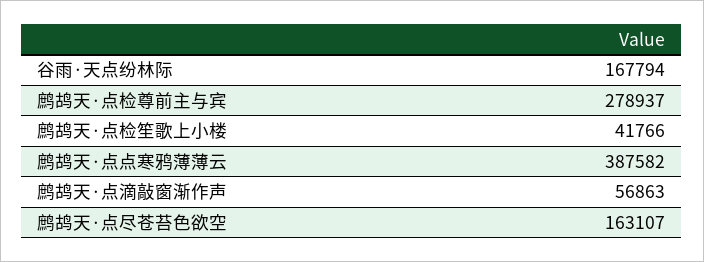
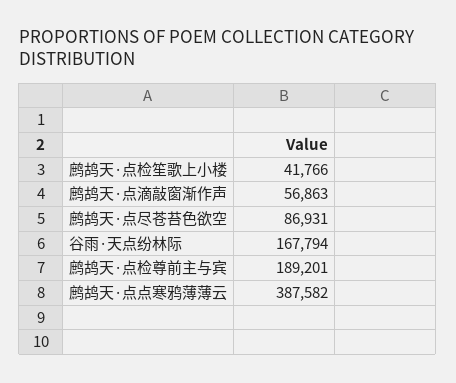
  {
    "谷雨·天点纷林际": 167794,
-   "鹧鸪天·点检尊前主与宾": 278937,
+   "鹧鸪天·点检尊前主与宾": 189201,
    "鹧鸪天·点检笙歌上小楼": 41766,
    "鹧鸪天·点点寒鸦薄薄云": 387582,
    "鹧鸪天·点滴敲窗渐作声": 56863,
-   "鹧鸪天·点尽苍苔色欲空": 163107
+   "鹧鸪天·点尽苍苔色欲空": 86931
  }

